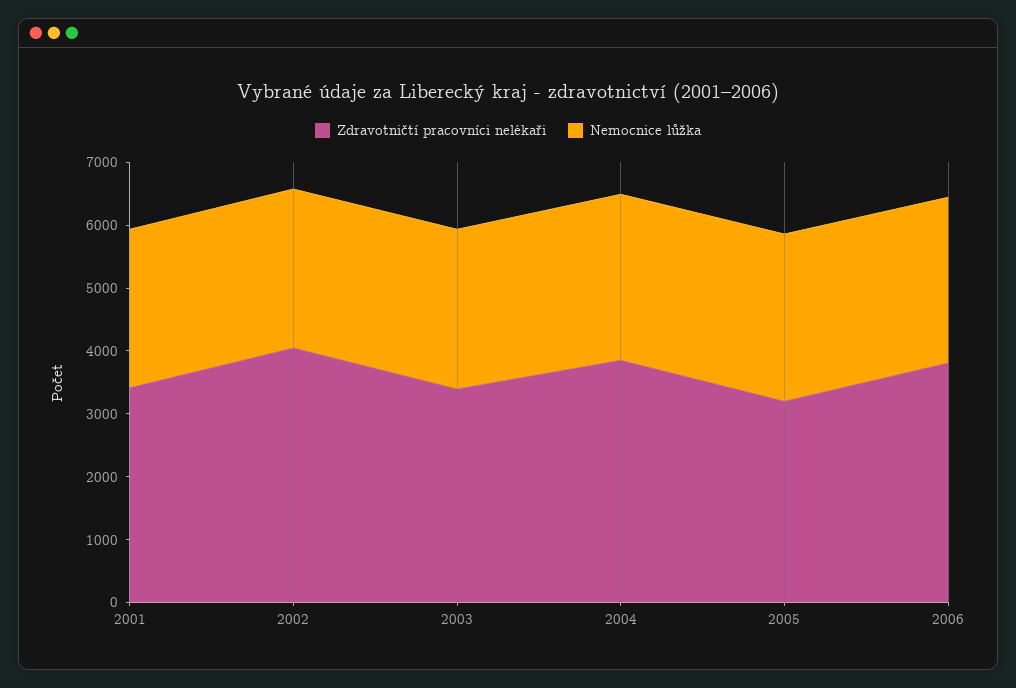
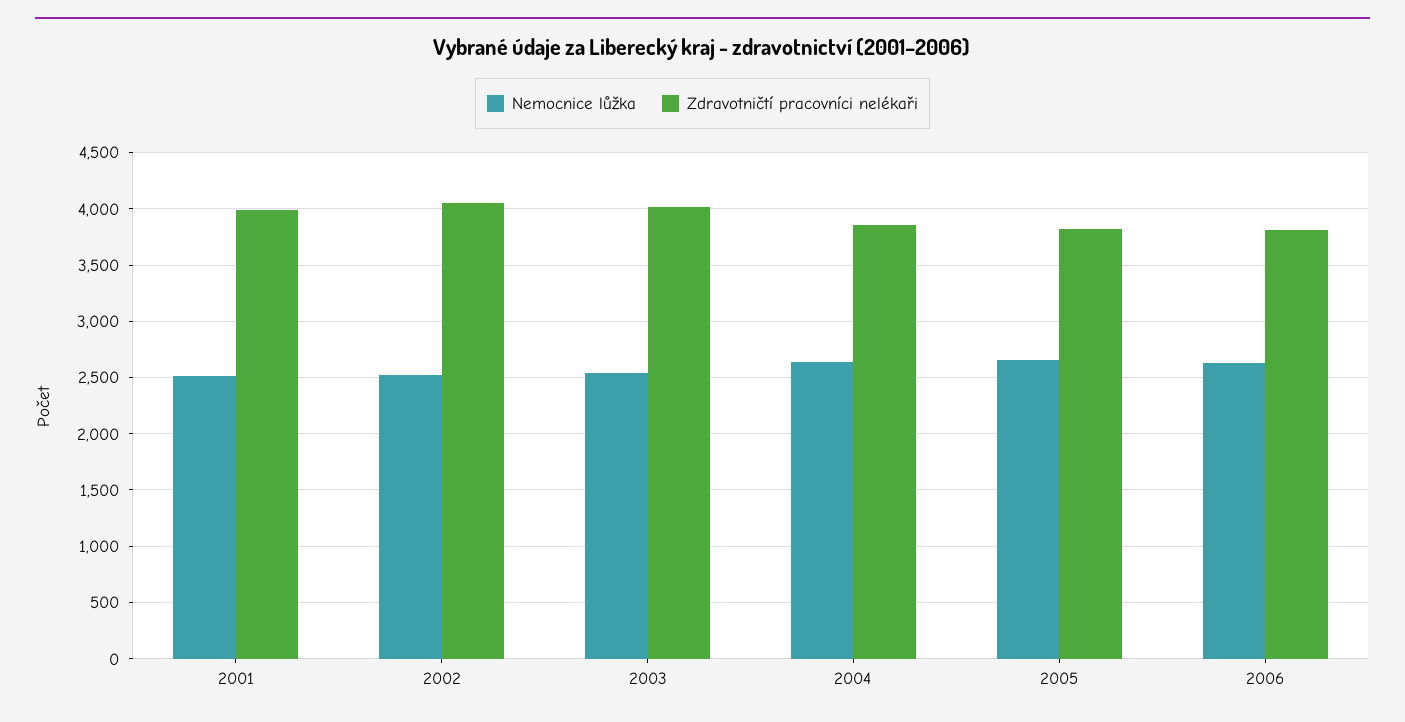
  {
    "Zdravotničtí pracovníci nelékaři": {
-     "2001": 3400,
+     "2001": 4000,
      "2002": 4100,
-     "2003": 3400,
+     "2003": 4000,
      "2004": 3900,
-     "2005": 3200,
+     "2005": 3800,
      "2006": 3800
    },
    "Nemocnice lůžka": {
      "2001": 2500,
      "2002": 2500,
      "2003": 2500,
      "2004": 2600,
      "2005": 2700,
      "2006": 2600
    }
  }

